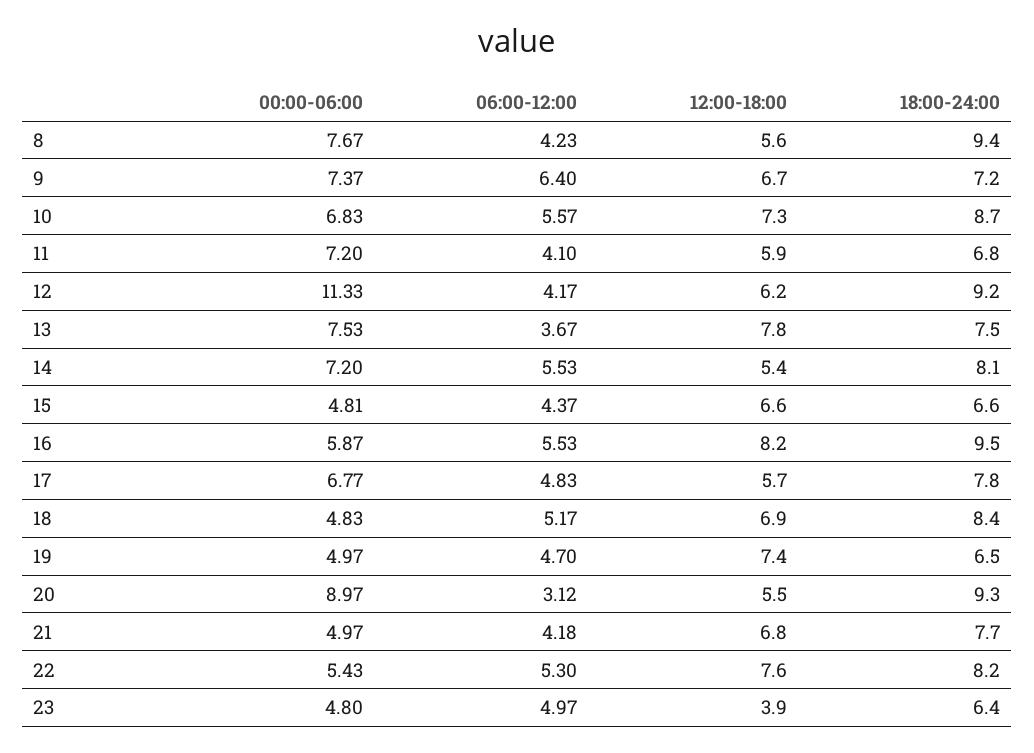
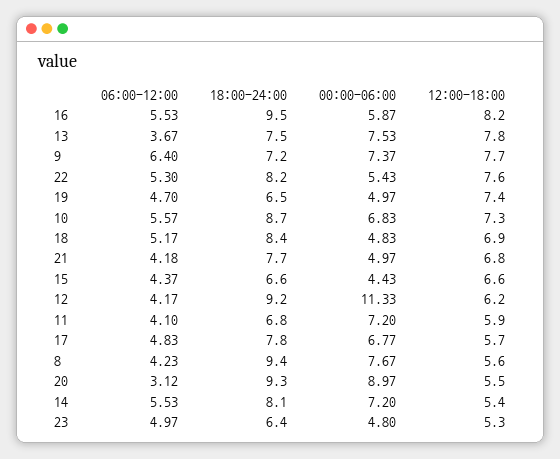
  {
    "00:00-06:00": {
      "8": 7.67,
      "9": 7.37,
      "10": 6.83,
      "11": 7.2,
      "12": 11.33,
      "13": 7.53,
      "14": 7.2,
-     "15": 4.81,
+     "15": 4.43,
      "16": 5.87,
      "17": 6.77,
      "18": 4.83,
      "19": 4.97,
      "20": 8.97,
      "21": 4.97,
      "22": 5.43,
      "23": 4.8
    },
    "06:00-12:00": {
      "8": 4.23,
      "9": 6.4,
      "10": 5.57,
      "11": 4.1,
      "12": 4.17,
      "13": 3.67,
      "14": 5.53,
      "15": 4.37,
      "16": 5.53,
      "17": 4.83,
      "18": 5.17,
      "19": 4.7,
      "20": 3.12,
      "21": 4.18,
      "22": 5.3,
      "23": 4.97
    },
    "12:00-18:00": {
      "8": 5.6,
-     "9": 6.7,
+     "9": 7.7,
      "10": 7.3,
      "11": 5.9,
      "12": 6.2,
      "13": 7.8,
      "14": 5.4,
      "15": 6.6,
      "16": 8.2,
      "17": 5.7,
      "18": 6.9,
      "19": 7.4,
      "20": 5.5,
      "21": 6.8,
      "22": 7.6,
-     "23": 3.9
+     "23": 5.3
    },
    "18:00-24:00": {
      "8": 9.4,
      "9": 7.2,
      "10": 8.7,
      "11": 6.8,
      "12": 9.2,
      "13": 7.5,
      "14": 8.1,
      "15": 6.6,
      "16": 9.5,
      "17": 7.8,
      "18": 8.4,
      "19": 6.5,
      "20": 9.3,
      "21": 7.7,
      "22": 8.2,
      "23": 6.4
    }
  }

